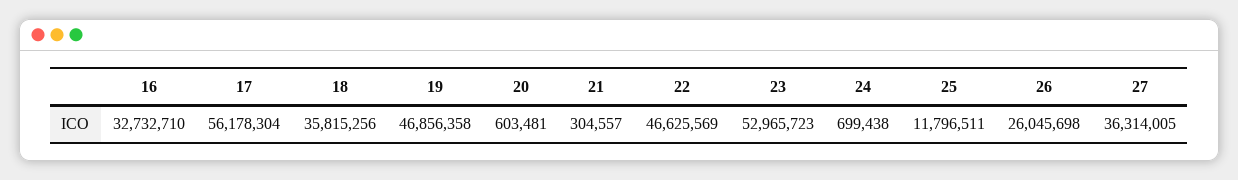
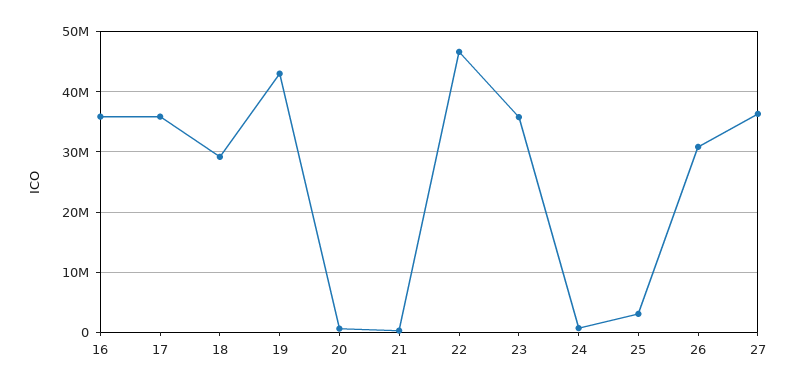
  {
-   "16": 32732710,
+   "16": 36000000,
-   "17": 56178304,
+   "17": 36000000,
-   "18": 35815256,
+   "18": 29000000,
-   "19": 46856358,
+   "19": 43000000,
    "20": 603481,
    "21": 304557,
    "22": 46625569,
-   "23": 52965723,
+   "23": 36000000,
    "24": 699438,
-   "25": 11796511,
+   "25": 3000000,
-   "26": 26045698,
+   "26": 31000000,
    "27": 36314005
  }

